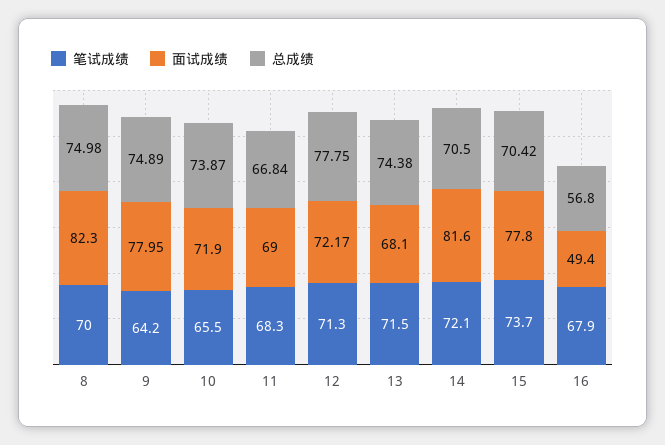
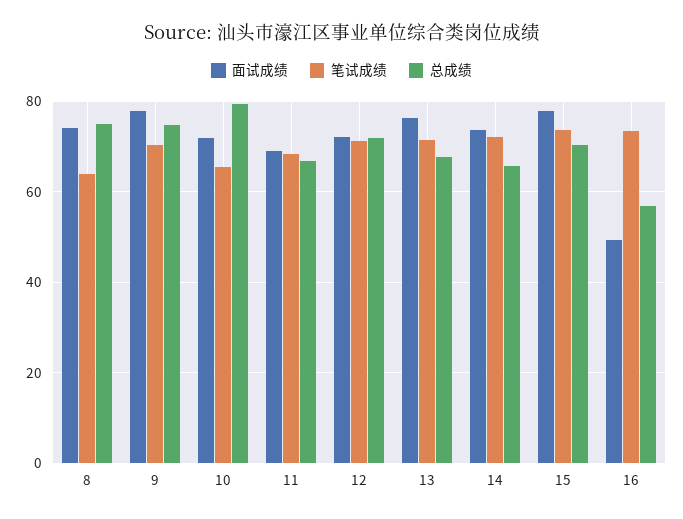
  {
    "笔试成绩": {
-     "8": 70,
+     "8": 64,
-     "9": 64.2,
+     "9": 70,
      "10": 65.5,
      "11": 68.3,
      "12": 71.3,
      "13": 71.5,
      "14": 72.1,
      "15": 73.7,
-     "16": 67.9
+     "16": 74
    },
    "面试成绩": {
-     "8": 82.3,
+     "8": 74,
      "9": 77.95,
      "10": 71.9,
      "11": 69,
      "12": 72.17,
-     "13": 68.1,
+     "13": 76,
-     "14": 81.6,
+     "14": 74,
      "15": 77.8,
      "16": 49.4
    },
    "总成绩": {
      "8": 74.98,
      "9": 74.89,
-     "10": 73.87,
+     "10": 80,
      "11": 66.84,
-     "12": 77.75,
+     "12": 72,
-     "13": 74.38,
+     "13": 68,
-     "14": 70.5,
+     "14": 66,
      "15": 70.42,
      "16": 56.8
    }
  }

